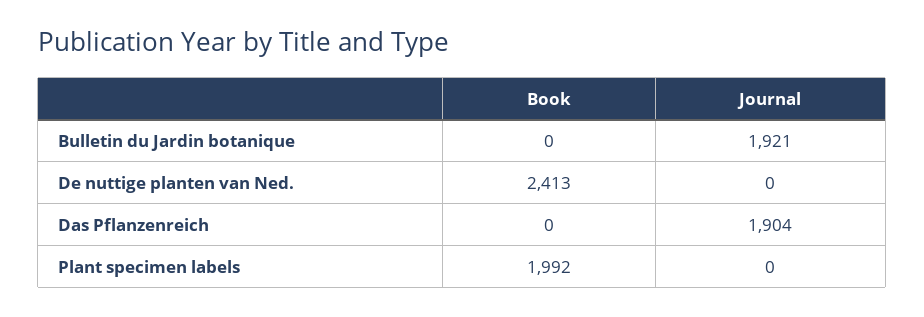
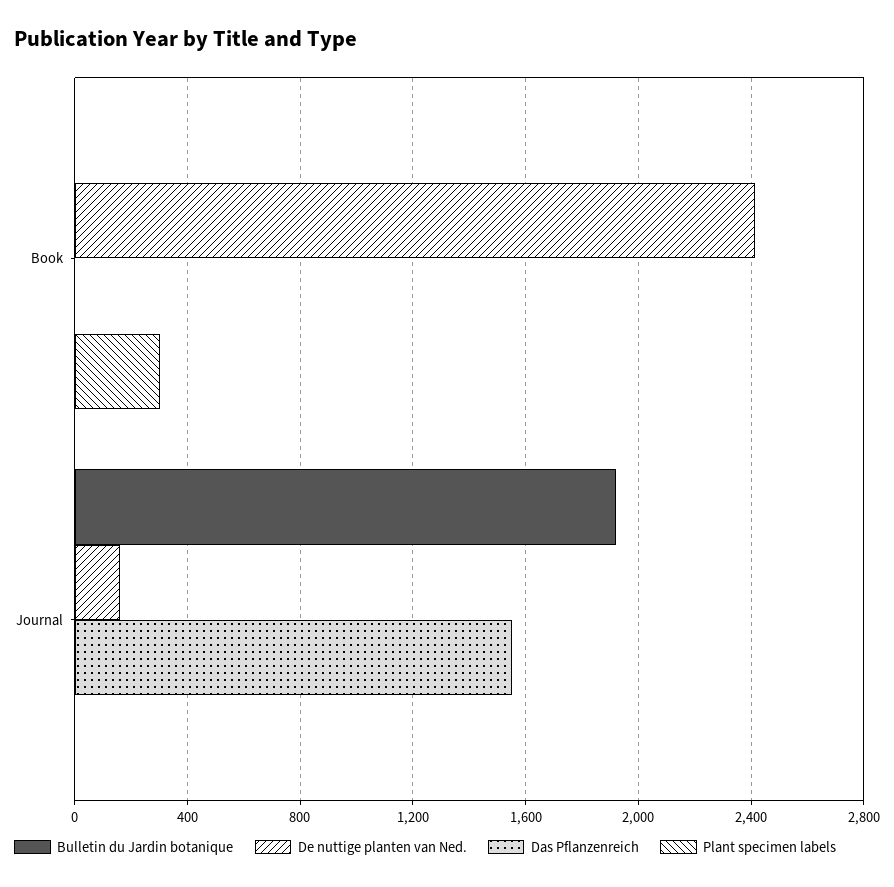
  {
    "Bulletin du Jardin botanique": {
      "Book": 0,
      "Journal": 1921
    },
    "De nuttige planten van Ned.": {
      "Book": 2413,
-     "Journal": 0
+     "Journal": 150
    },
    "Das Pflanzenreich": {
      "Book": 0,
-     "Journal": 1904
+     "Journal": 1550
    },
    "Plant specimen labels": {
-     "Book": 1992,
+     "Book": 300,
      "Journal": 0
    }
  }

